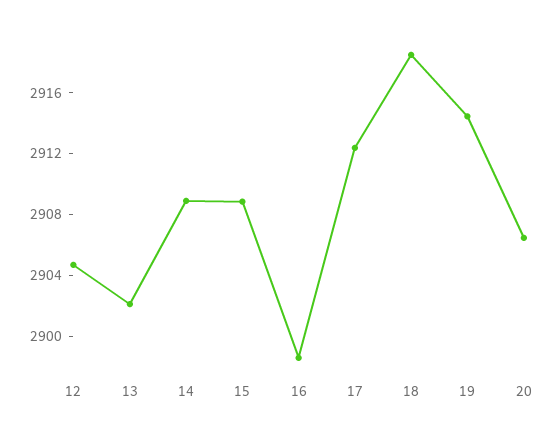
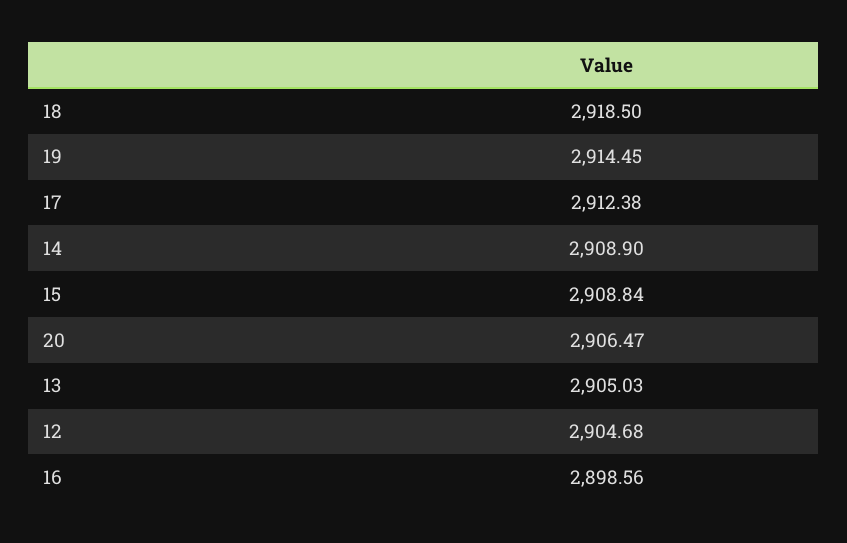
  {
    "12": 2904.68,
-   "13": 2902,
+   "13": 2905.03,
    "14": 2908.9,
    "15": 2908.84,
    "16": 2898.56,
    "17": 2912.38,
    "18": 2918.5,
    "19": 2914.45,
    "20": 2906.47
  }

